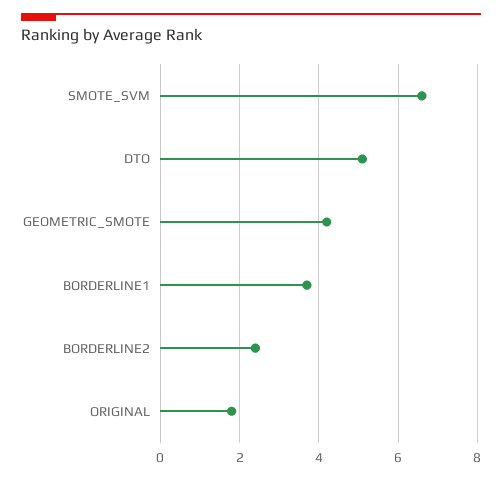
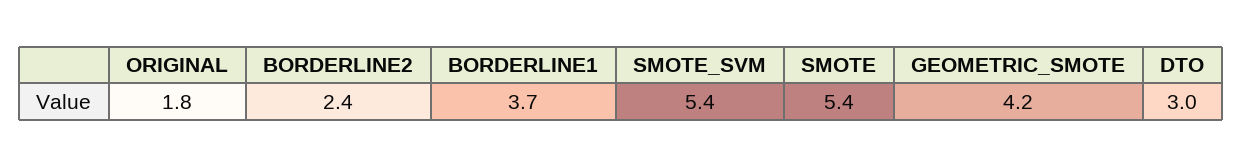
  {
-   "SMOTE_SVM": 6.5,
+   "SMOTE_SVM": 5.4,
-   "DTO": 5,
+   "DTO": 3,
    "GEOMETRIC_SMOTE": 4.2,
    "BORDERLINE1": 3.7,
    "BORDERLINE2": 2.4,
-   "ORIGINAL": 1.8
+   "ORIGINAL": 1.8,
+   "SMOTE": 5.4
  }

